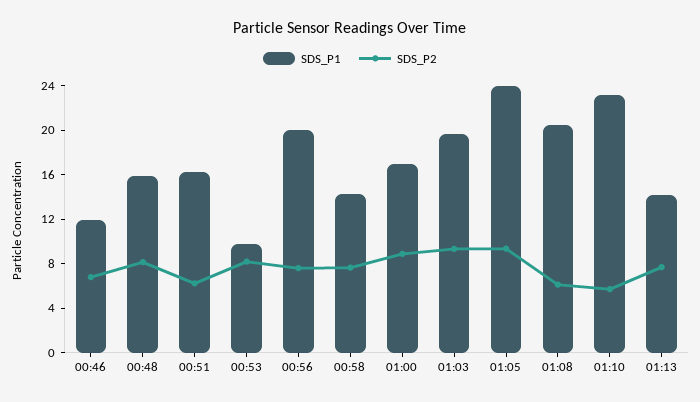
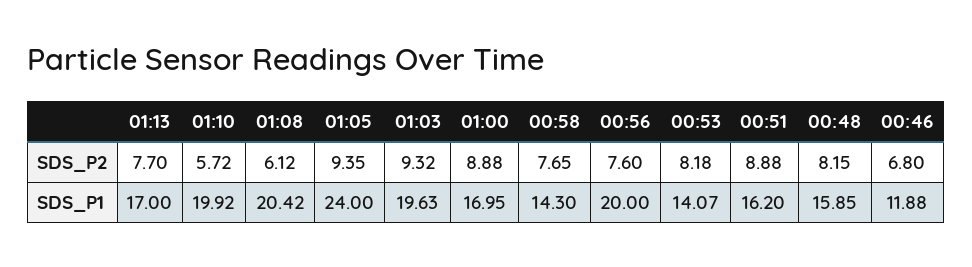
  {
    "SDS_P1": {
      "00:46": 11.88,
      "00:48": 15.85,
      "00:51": 16.2,
-     "00:53": 10,
+     "00:53": 14.07,
      "00:56": 20,
      "00:58": 14.3,
      "01:00": 16.95,
      "01:03": 19.63,
      "01:05": 24,
      "01:08": 20.42,
-     "01:10": 23,
+     "01:10": 19.92,
-     "01:13": 14
+     "01:13": 17
    },
    "SDS_P2": {
      "00:46": 6.8,
      "00:48": 8.15,
-     "00:51": 6,
+     "00:51": 8.88,
      "00:53": 8.18,
      "00:56": 7.6,
      "00:58": 7.65,
      "01:00": 8.88,
      "01:03": 9.32,
      "01:05": 9.35,
      "01:08": 6.12,
      "01:10": 5.72,
      "01:13": 7.7
    }
  }

